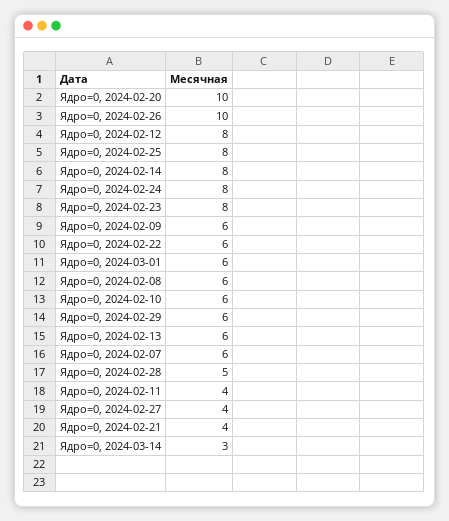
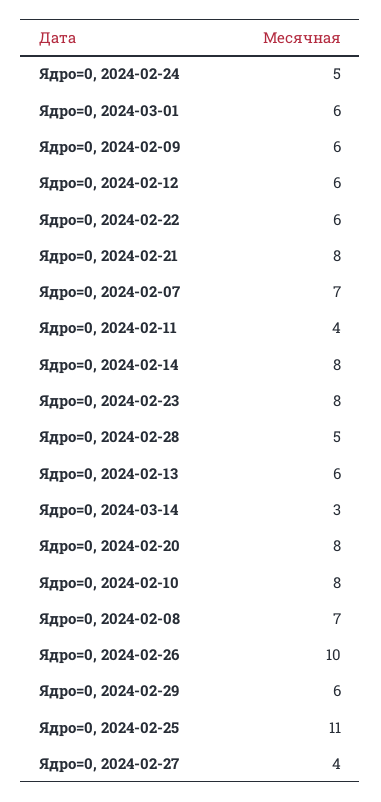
  {
-   "Ядро=0, 2024-02-20": 10,
+   "Ядро=0, 2024-02-20": 8,
    "Ядро=0, 2024-02-26": 10,
-   "Ядро=0, 2024-02-12": 8,
+   "Ядро=0, 2024-02-12": 6,
-   "Ядро=0, 2024-02-25": 8,
+   "Ядро=0, 2024-02-25": 11,
    "Ядро=0, 2024-02-14": 8,
-   "Ядро=0, 2024-02-24": 8,
+   "Ядро=0, 2024-02-24": 5,
    "Ядро=0, 2024-02-23": 8,
    "Ядро=0, 2024-02-09": 6,
    "Ядро=0, 2024-02-22": 6,
    "Ядро=0, 2024-03-01": 6,
-   "Ядро=0, 2024-02-08": 6,
+   "Ядро=0, 2024-02-08": 7,
-   "Ядро=0, 2024-02-10": 6,
+   "Ядро=0, 2024-02-10": 8,
    "Ядро=0, 2024-02-29": 6,
    "Ядро=0, 2024-02-13": 6,
-   "Ядро=0, 2024-02-07": 6,
+   "Ядро=0, 2024-02-07": 7,
    "Ядро=0, 2024-02-28": 5,
    "Ядро=0, 2024-02-11": 4,
    "Ядро=0, 2024-02-27": 4,
-   "Ядро=0, 2024-02-21": 4,
+   "Ядро=0, 2024-02-21": 8,
    "Ядро=0, 2024-03-14": 3
  }

